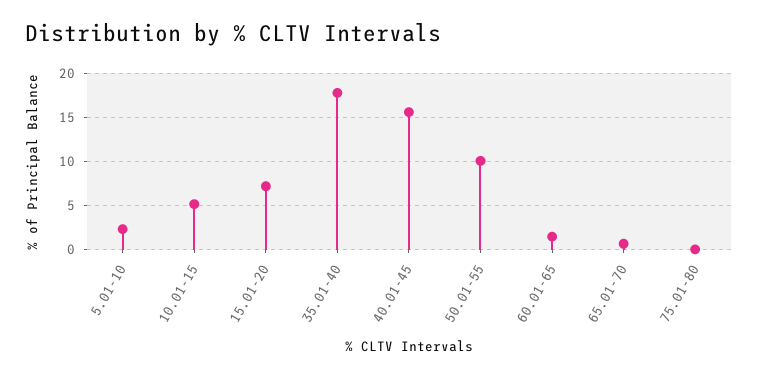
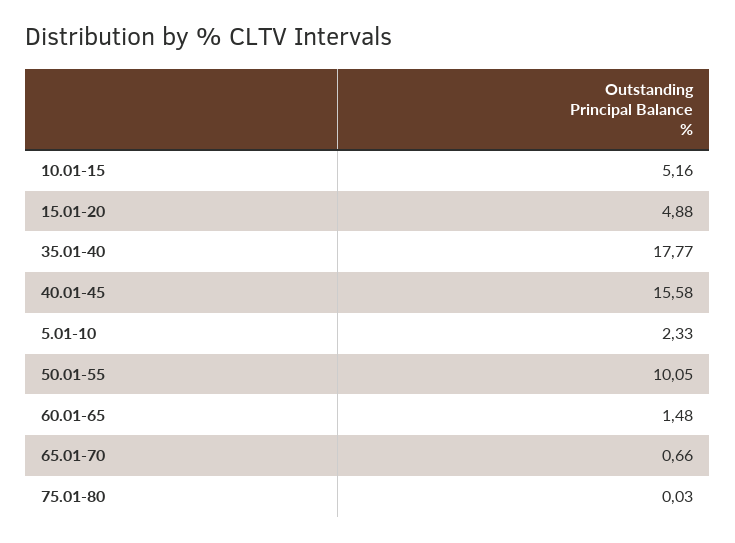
  {
    "5.01-10": 2.33,
    "10.01-15": 5.16,
-   "15.01-20": 7,
+   "15.01-20": 4.88,
    "35.01-40": 17.77,
    "40.01-45": 15.58,
    "50.01-55": 10.05,
    "60.01-65": 1.48,
    "65.01-70": 0.66,
    "75.01-80": 0.03
  }

